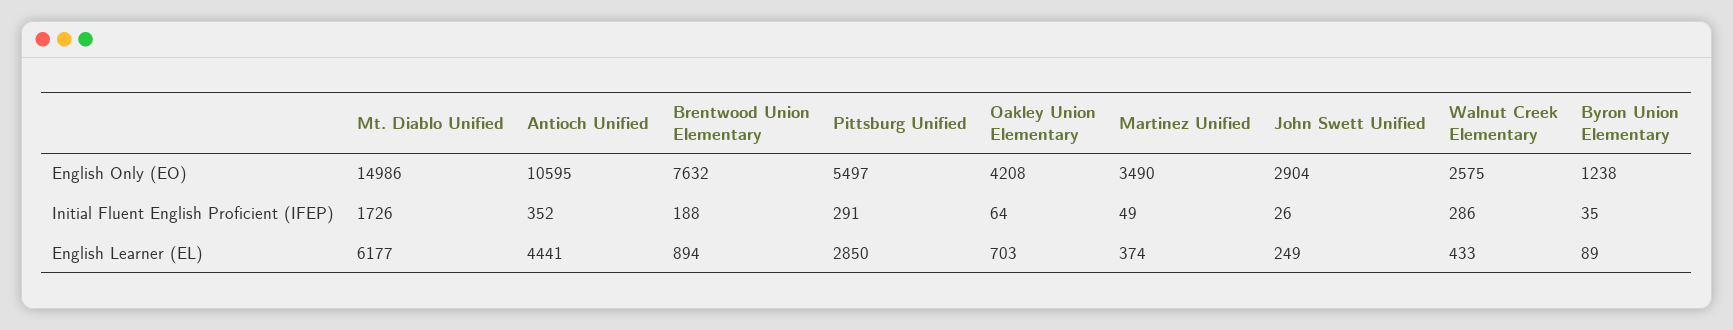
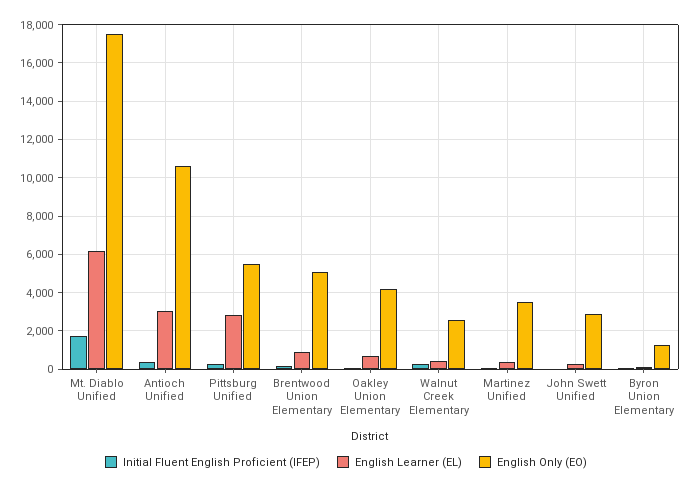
  {
    "English Only (EO)": {
-     "Mt. Diablo Unified": 14986,
+     "Mt. Diablo Unified": 17500,
      "Antioch Unified": 10595,
-     "Brentwood Union Elementary": 7632,
+     "Brentwood Union Elementary": 5000,
      "Pittsburg Unified": 5497,
      "Oakley Union Elementary": 4208,
      "Martinez Unified": 3490,
      "John Swett Unified": 2904,
      "Walnut Creek Elementary": 2575,
      "Byron Union Elementary": 1238
    },
    "Initial Fluent English Proficient (IFEP)": {
      "Mt. Diablo Unified": 1726,
      "Antioch Unified": 352,
      "Brentwood Union Elementary": 188,
      "Pittsburg Unified": 291,
      "Oakley Union Elementary": 64,
      "Martinez Unified": 49,
      "John Swett Unified": 26,
      "Walnut Creek Elementary": 286,
      "Byron Union Elementary": 35
    },
    "English Learner (EL)": {
      "Mt. Diablo Unified": 6177,
-     "Antioch Unified": 4441,
+     "Antioch Unified": 3000,
      "Brentwood Union Elementary": 894,
      "Pittsburg Unified": 2850,
      "Oakley Union Elementary": 703,
      "Martinez Unified": 374,
      "John Swett Unified": 249,
      "Walnut Creek Elementary": 433,
      "Byron Union Elementary": 89
    }
  }

